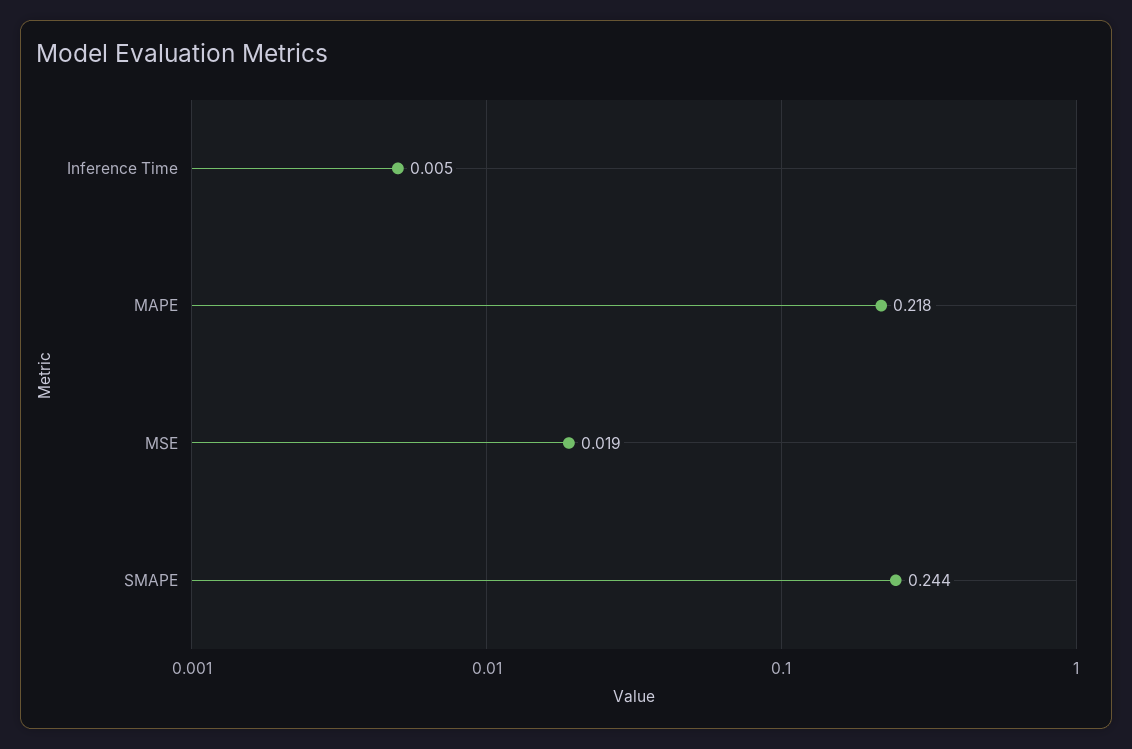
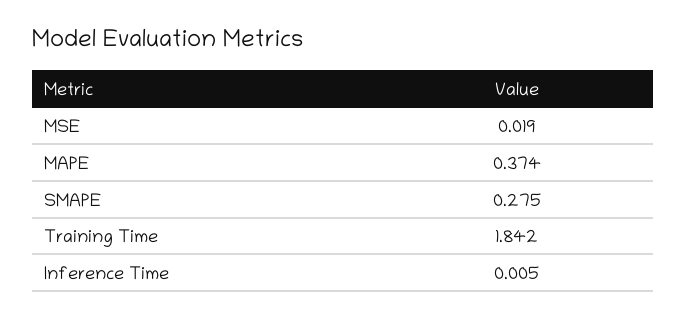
  {
    "Inference Time": 0.005,
-   "MAPE": 0.218,
+   "MAPE": 0.374,
    "MSE": 0.019,
-   "SMAPE": 0.244
+   "SMAPE": 0.275,
+   "Training Time": 1.842
  }

